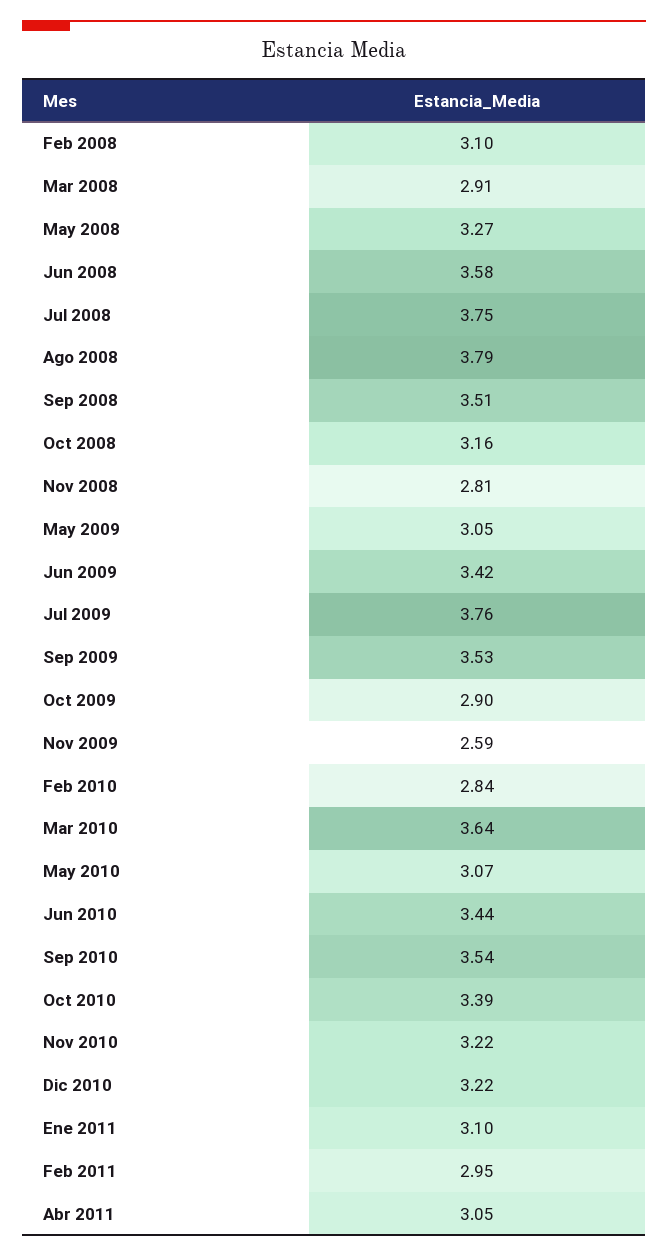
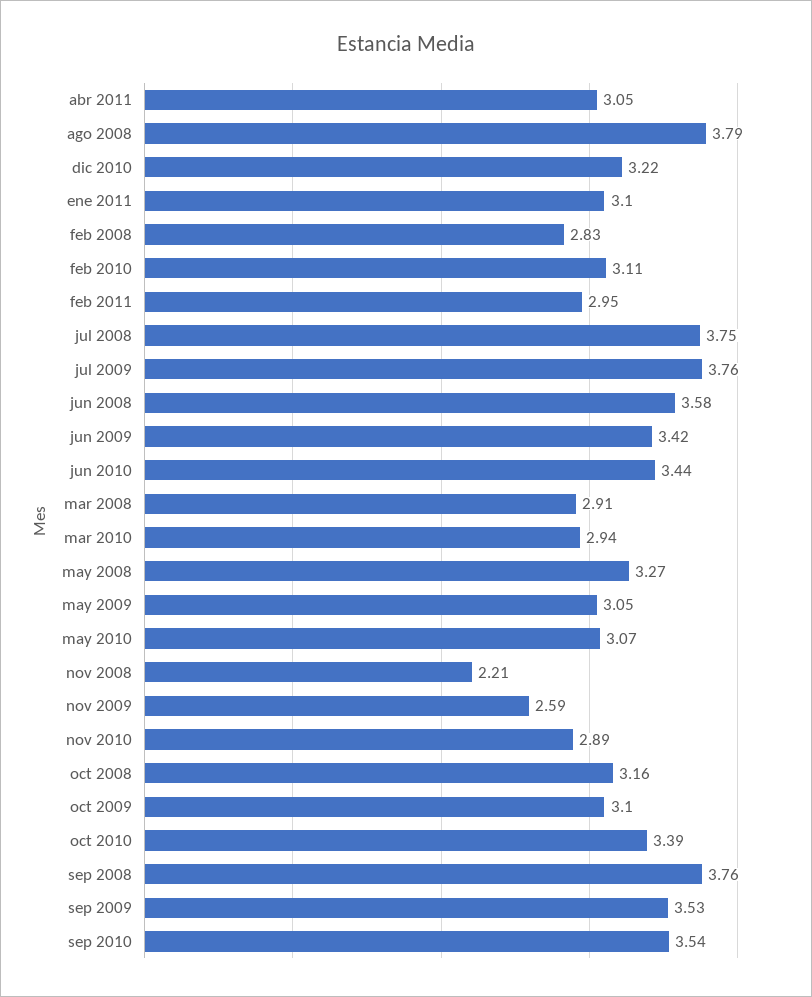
  {
-   "Feb 2008": 3.1,
+   "Feb 2008": 2.83,
    "Mar 2008": 2.91,
    "May 2008": 3.27,
    "Jun 2008": 3.58,
    "Jul 2008": 3.75,
    "Ago 2008": 3.79,
-   "Sep 2008": 3.51,
+   "Sep 2008": 3.76,
    "Oct 2008": 3.16,
-   "Nov 2008": 2.81,
+   "Nov 2008": 2.21,
    "May 2009": 3.05,
    "Jun 2009": 3.42,
    "Jul 2009": 3.76,
    "Sep 2009": 3.53,
-   "Oct 2009": 2.9,
+   "Oct 2009": 3.1,
    "Nov 2009": 2.59,
-   "Feb 2010": 2.84,
+   "Feb 2010": 3.11,
-   "Mar 2010": 3.64,
+   "Mar 2010": 2.94,
    "May 2010": 3.07,
    "Jun 2010": 3.44,
    "Sep 2010": 3.54,
    "Oct 2010": 3.39,
-   "Nov 2010": 3.22,
+   "Nov 2010": 2.89,
    "Dic 2010": 3.22,
    "Ene 2011": 3.1,
    "Feb 2011": 2.95,
    "Abr 2011": 3.05
  }

